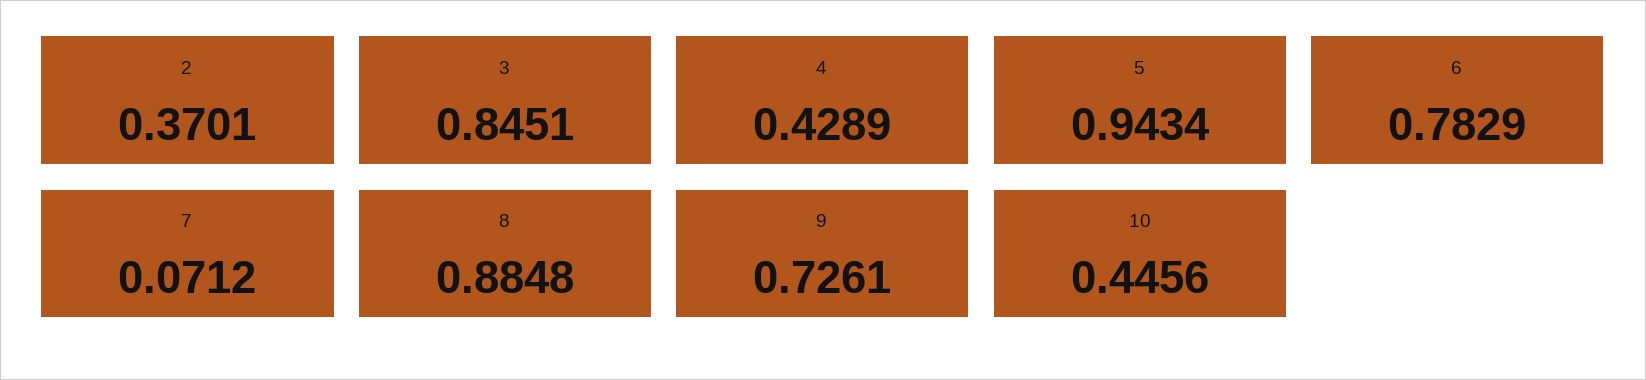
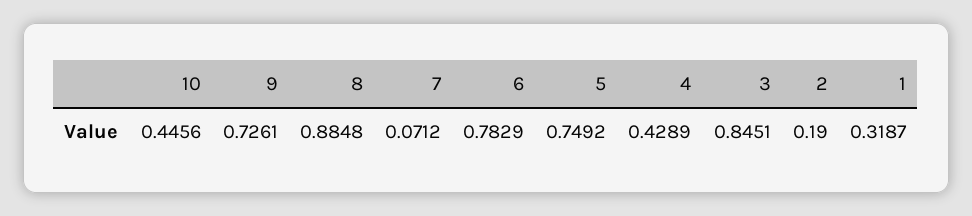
  {
-   "2": 0.3701,
+   "2": 0.19,
    "3": 0.8451,
    "4": 0.4289,
-   "5": 0.9434,
+   "5": 0.7492,
    "6": 0.7829,
    "7": 0.0712,
    "8": 0.8848,
    "9": 0.7261,
-   "10": 0.4456
+   "10": 0.4456,
+   "1": 0.3187
  }

